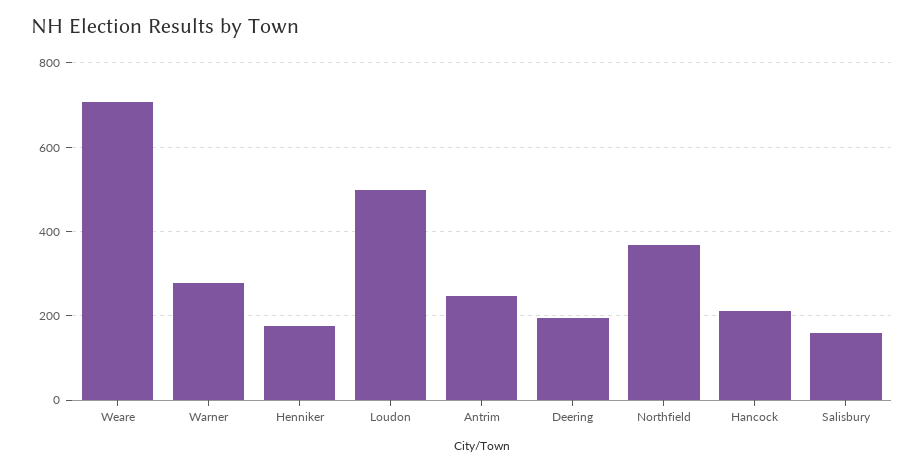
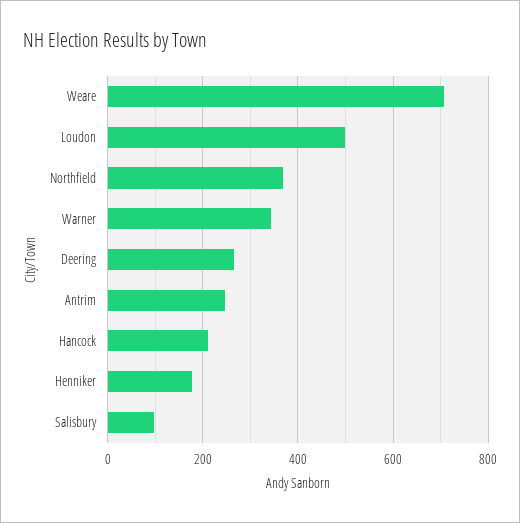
  {
    "Weare": 700,
-   "Warner": 280,
+   "Warner": 340,
    "Henniker": 180,
    "Loudon": 500,
    "Antrim": 240,
-   "Deering": 200,
+   "Deering": 260,
    "Northfield": 360,
    "Hancock": 220,
-   "Salisbury": 160
+   "Salisbury": 100
  }

